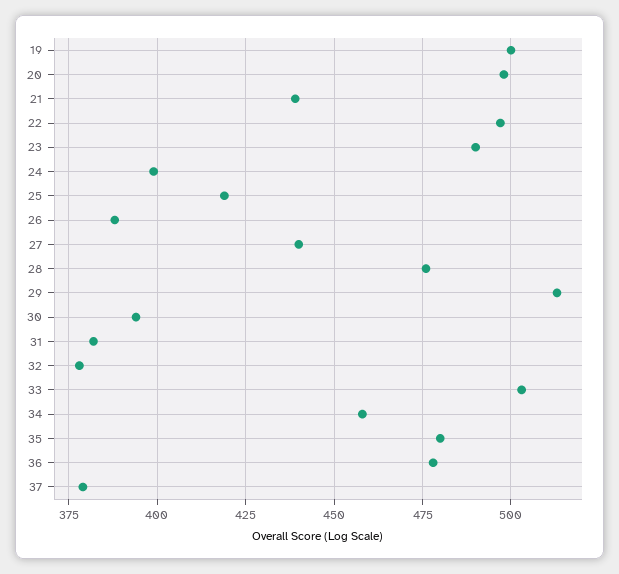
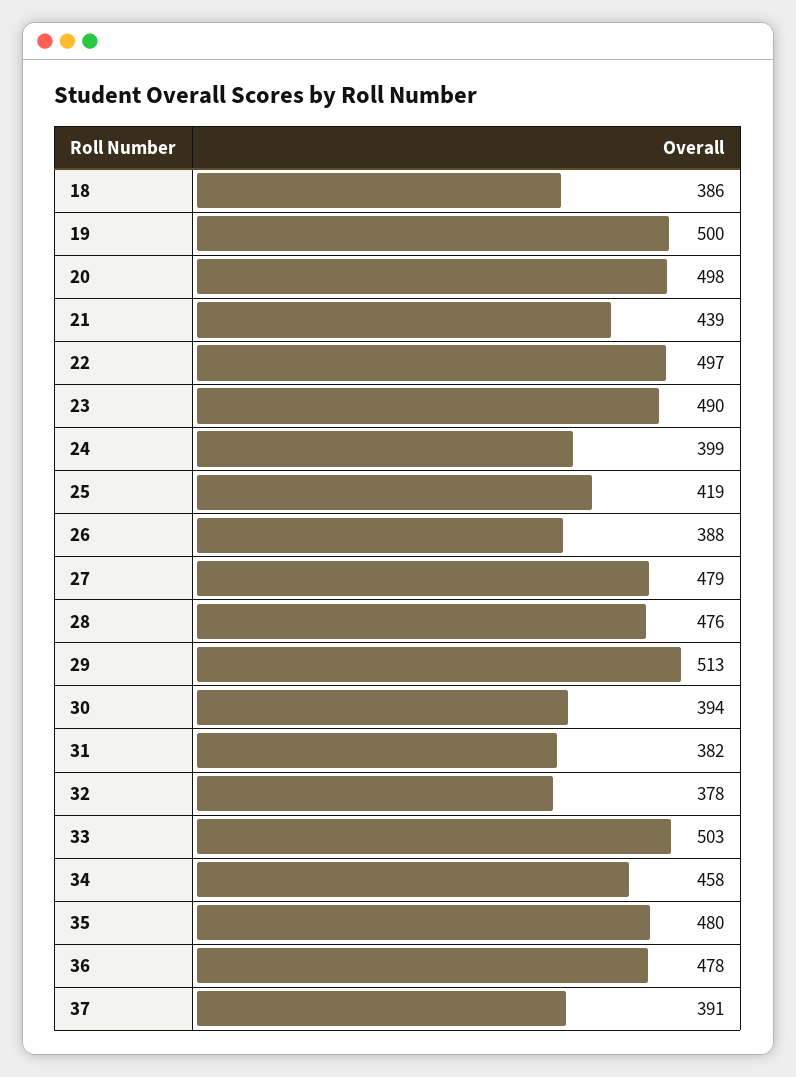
  {
    "19": 500,
    "20": 498,
    "21": 439,
    "22": 497,
    "23": 490,
    "24": 399,
    "25": 419,
    "26": 388,
-   "27": 440,
+   "27": 479,
    "28": 476,
    "29": 513,
    "30": 394,
    "31": 382,
    "32": 378,
    "33": 503,
    "34": 458,
    "35": 480,
    "36": 478,
-   "37": 380
+   "37": 391,
+   "18": 386
  }

